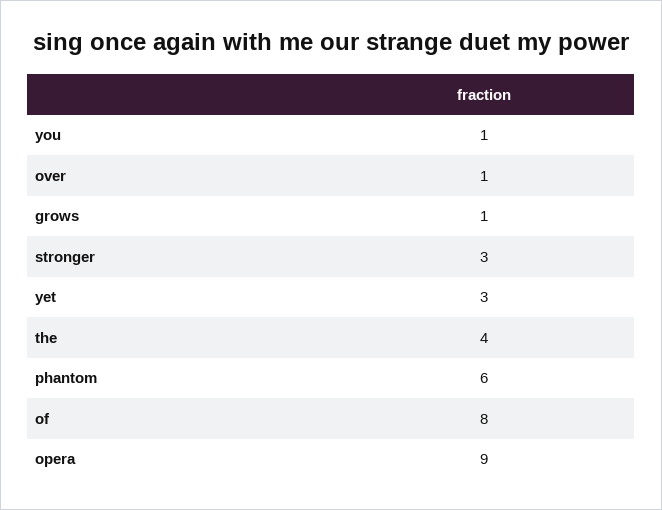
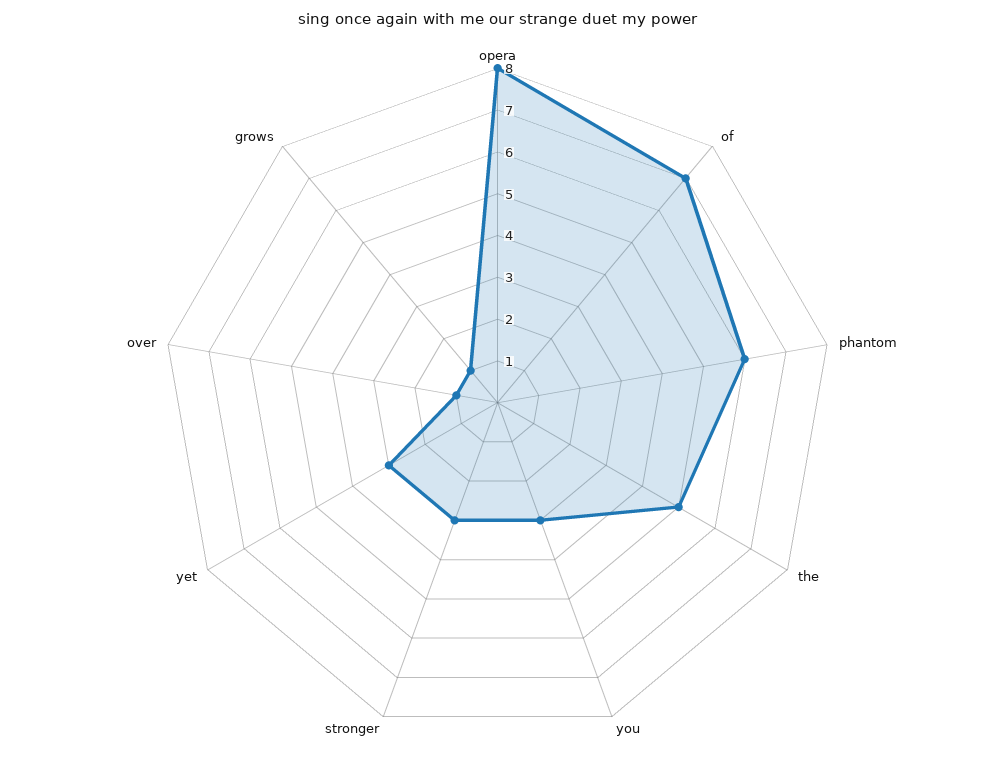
  {
-   "you": 1,
+   "you": 3,
    "over": 1,
    "grows": 1,
    "stronger": 3,
    "yet": 3,
-   "the": 4,
+   "the": 5,
    "phantom": 6,
-   "of": 8,
+   "of": 7,
-   "opera": 9
+   "opera": 8
  }

